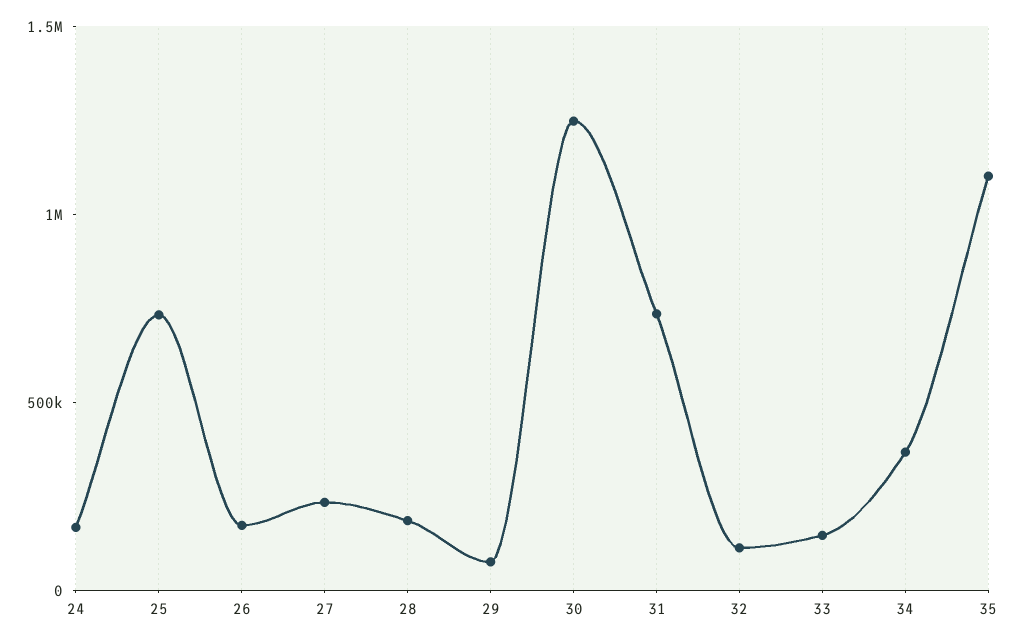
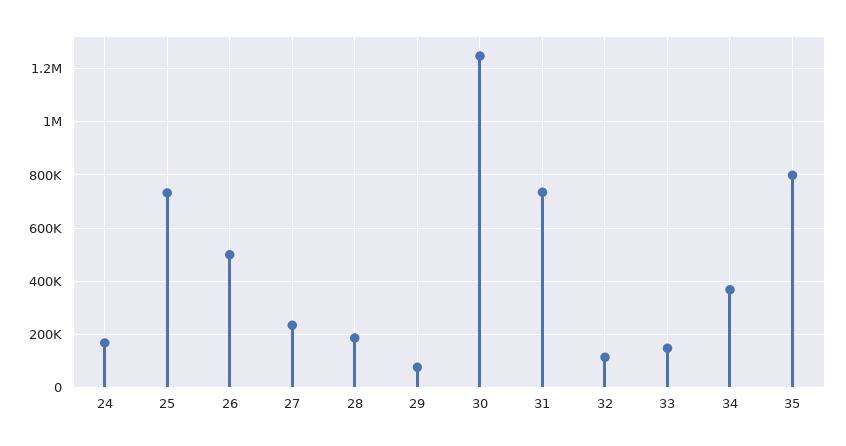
  {
    "24": 175000,
    "25": 725000,
-   "26": 200000,
+   "26": 500000,
    "27": 225000,
    "28": 175000,
    "29": 75000,
    "30": 1250000,
    "31": 725000,
    "32": 125000,
    "33": 150000,
    "34": 375000,
-   "35": 1100000
+   "35": 800000
  }

